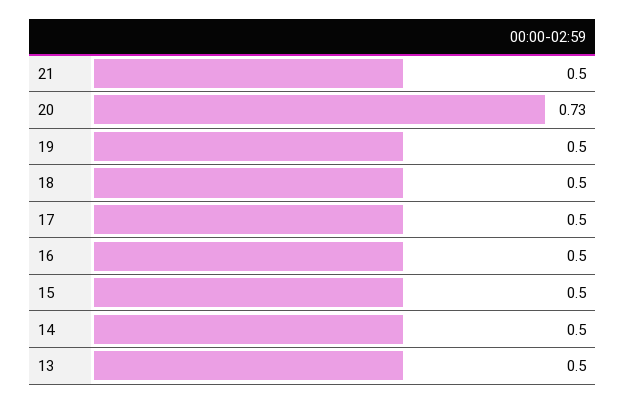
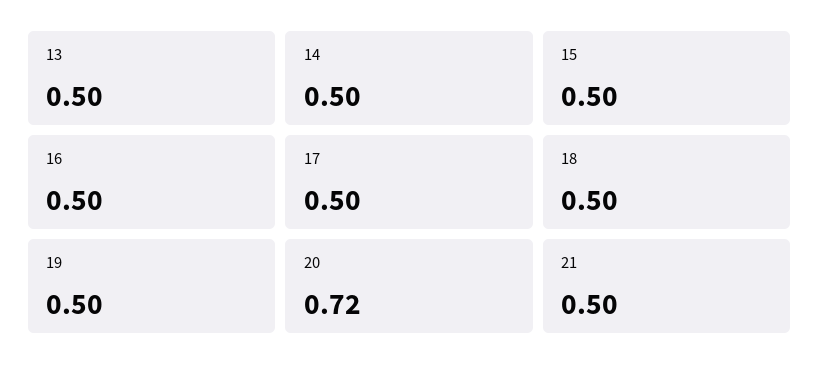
  {
    "21": 0.5,
-   "20": 0.73,
+   "20": 0.72,
    "19": 0.5,
    "18": 0.5,
    "17": 0.5,
    "16": 0.5,
    "15": 0.5,
    "14": 0.5,
    "13": 0.5
  }

